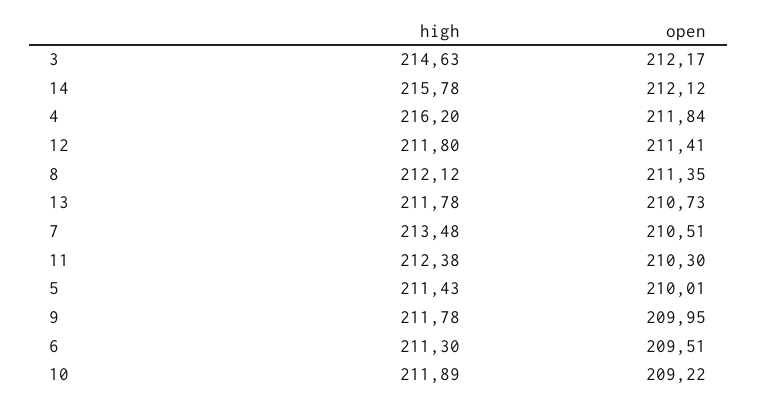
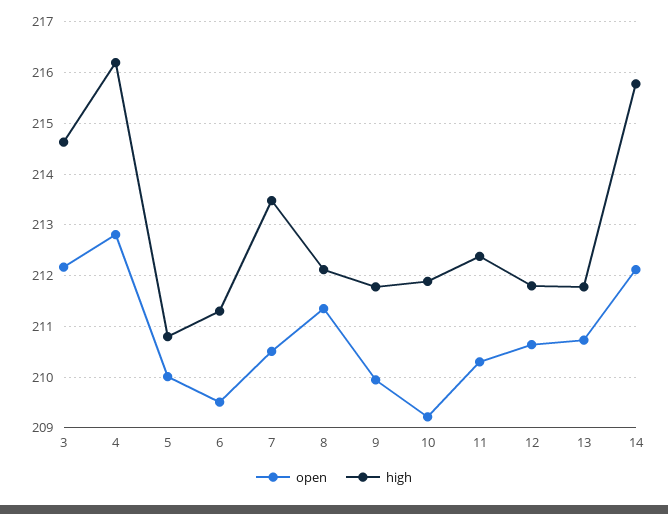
  {
    "high": {
      "3": 214.63,
      "14": 215.78,
      "4": 216.2,
      "12": 211.8,
      "8": 212.12,
      "13": 211.78,
      "7": 213.48,
      "11": 212.38,
-     "5": 211.43,
+     "5": 210.8,
      "9": 211.78,
      "6": 211.3,
      "10": 211.89
    },
    "open": {
      "3": 212.17,
      "14": 212.12,
-     "4": 211.84,
+     "4": 212.8,
-     "12": 211.41,
+     "12": 210.6,
      "8": 211.35,
      "13": 210.73,
      "7": 210.51,
      "11": 210.3,
      "5": 210.01,
      "9": 209.95,
      "6": 209.51,
      "10": 209.22
    }
  }

